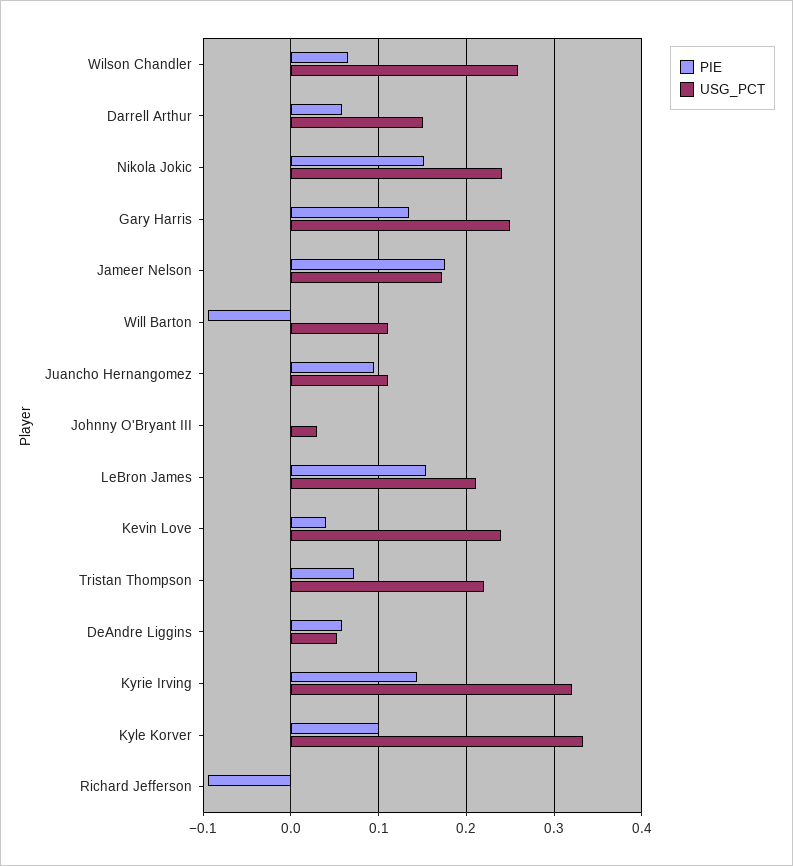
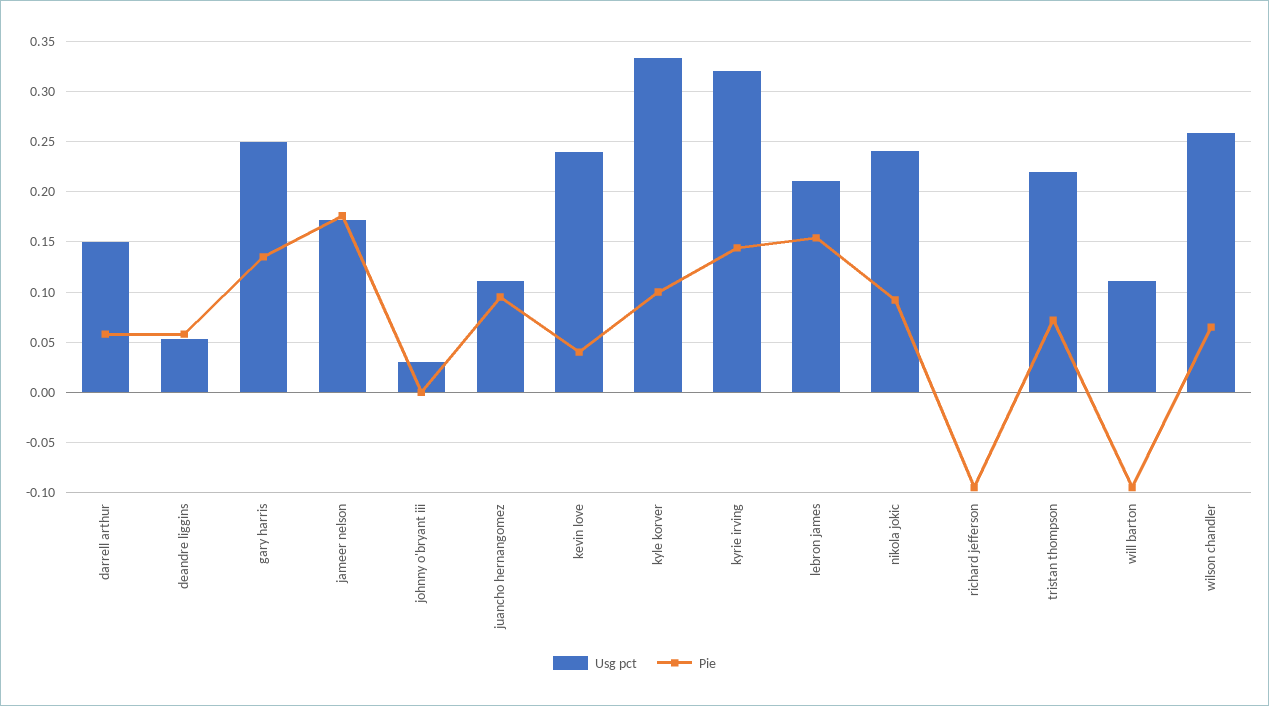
  {
    "PIE": {
      "Wilson Chandler": 0.07,
      "Darrell Arthur": 0.06,
-     "Nikola Jokic": 0.15,
+     "Nikola Jokic": 0.09,
      "Gary Harris": 0.14,
      "Jameer Nelson": 0.18,
      "Will Barton": -0.1,
      "Juancho Hernangomez": 0.1,
      "Johnny O'Bryant III": 0,
      "LeBron James": 0.15,
      "Kevin Love": 0.04,
      "Tristan Thompson": 0.07,
      "DeAndre Liggins": 0.06,
      "Kyrie Irving": 0.14,
      "Kyle Korver": 0.1,
      "Richard Jefferson": -0.1
    },
    "USG_PCT": {
      "Wilson Chandler": 0.26,
      "Darrell Arthur": 0.15,
      "Nikola Jokic": 0.24,
      "Gary Harris": 0.25,
      "Jameer Nelson": 0.17,
      "Will Barton": 0.11,
      "Juancho Hernangomez": 0.11,
      "Johnny O'Bryant III": 0.03,
      "LeBron James": 0.21,
      "Kevin Love": 0.24,
      "Tristan Thompson": 0.22,
      "DeAndre Liggins": 0.05,
      "Kyrie Irving": 0.32,
      "Kyle Korver": 0.33,
      "Richard Jefferson": 0
    }
  }

